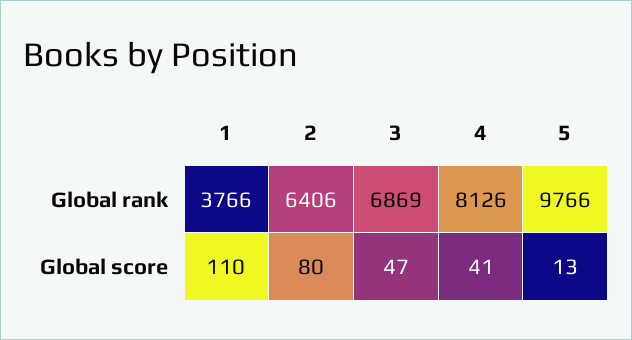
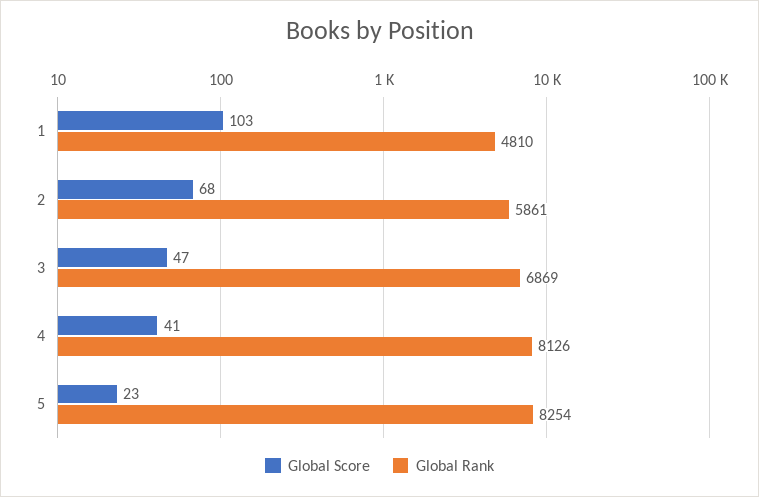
  {
    "Global rank": {
-     "1": 3766,
+     "1": 4810,
-     "2": 6406,
+     "2": 5861,
      "3": 6869,
      "4": 8126,
-     "5": 9766
+     "5": 8254
    },
    "Global score": {
-     "1": 110,
+     "1": 103,
-     "2": 80,
+     "2": 68,
      "3": 47,
      "4": 41,
-     "5": 13
+     "5": 23
    }
  }

